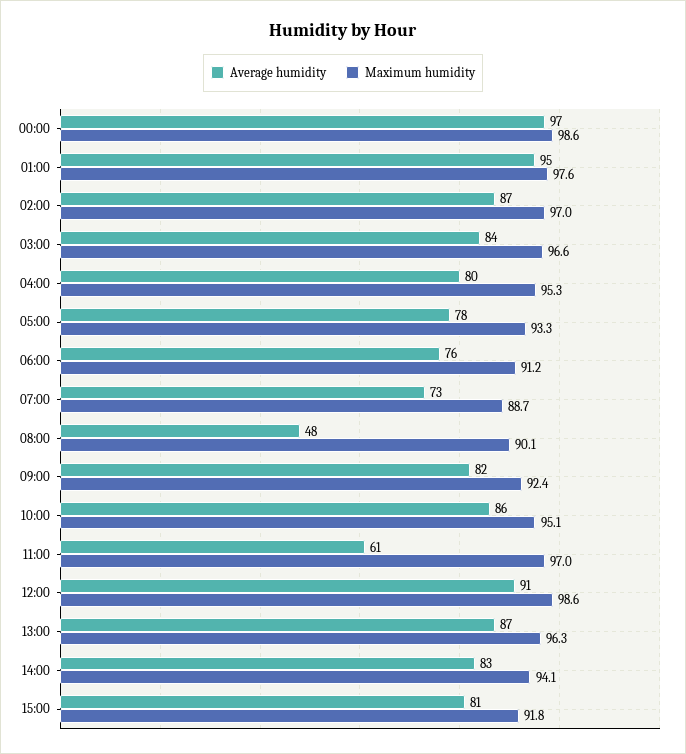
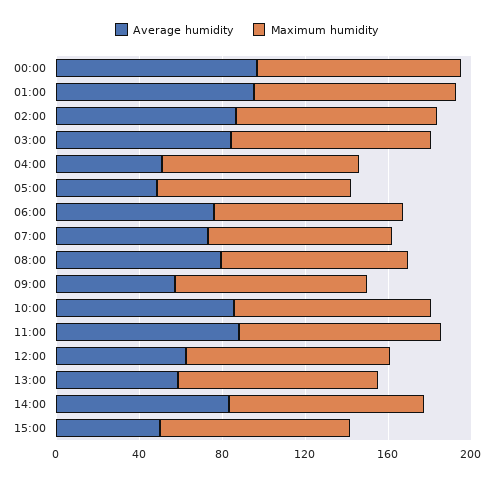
  {
    "Average humidity": {
      "00:00": 97,
      "01:00": 95,
      "02:00": 87,
      "03:00": 84,
-     "04:00": 80,
+     "04:00": 50,
-     "05:00": 78,
+     "05:00": 50,
      "06:00": 76,
      "07:00": 73,
-     "08:00": 48,
+     "08:00": 80,
-     "09:00": 82,
+     "09:00": 60,
      "10:00": 86,
-     "11:00": 61,
+     "11:00": 90,
-     "12:00": 91,
+     "12:00": 60,
-     "13:00": 87,
+     "13:00": 60,
      "14:00": 83,
-     "15:00": 81
+     "15:00": 50
    },
    "Maximum humidity": {
      "00:00": 98.6,
      "01:00": 97.6,
      "02:00": 97,
      "03:00": 96.6,
      "04:00": 95.3,
      "05:00": 93.3,
      "06:00": 91.2,
      "07:00": 88.7,
      "08:00": 90.1,
      "09:00": 92.4,
      "10:00": 95.1,
      "11:00": 97,
      "12:00": 98.6,
      "13:00": 96.3,
      "14:00": 94.1,
      "15:00": 91.8
    }
  }

